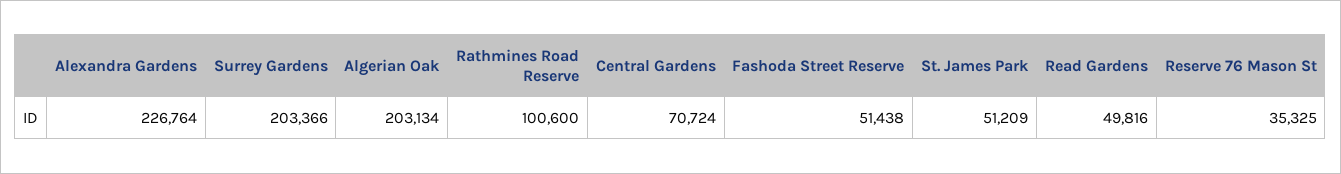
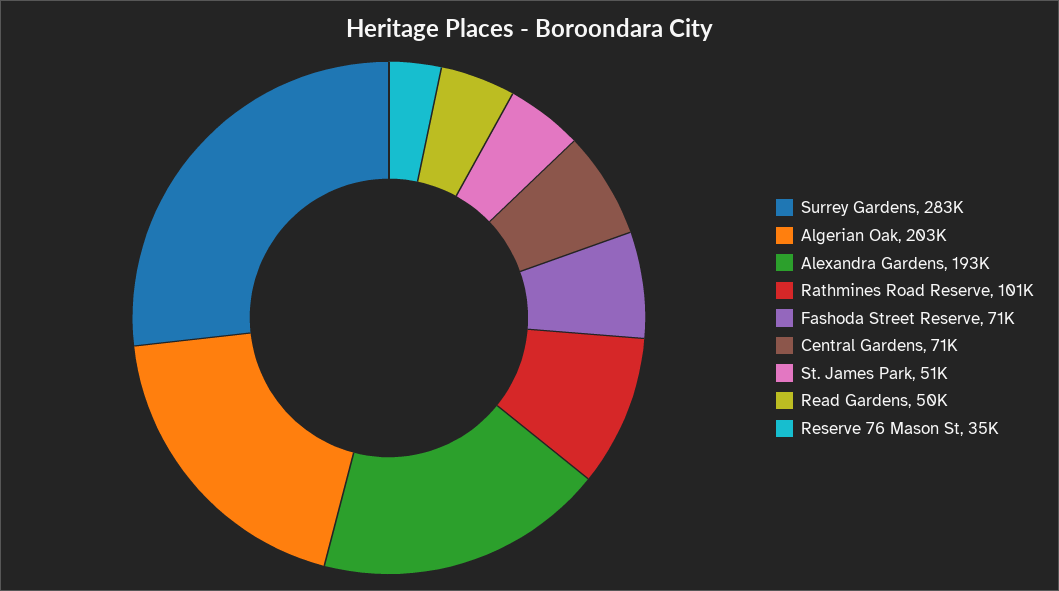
  {
-   "Alexandra Gardens": 226764,
+   "Alexandra Gardens": 193000,
-   "Surrey Gardens": 203366,
+   "Surrey Gardens": 283000,
    "Algerian Oak": 203134,
    "Rathmines Road Reserve": 100600,
    "Central Gardens": 70724,
-   "Fashoda Street Reserve": 51438,
+   "Fashoda Street Reserve": 71000,
    "St. James Park": 51209,
    "Read Gardens": 49816,
    "Reserve 76 Mason St": 35325
  }

